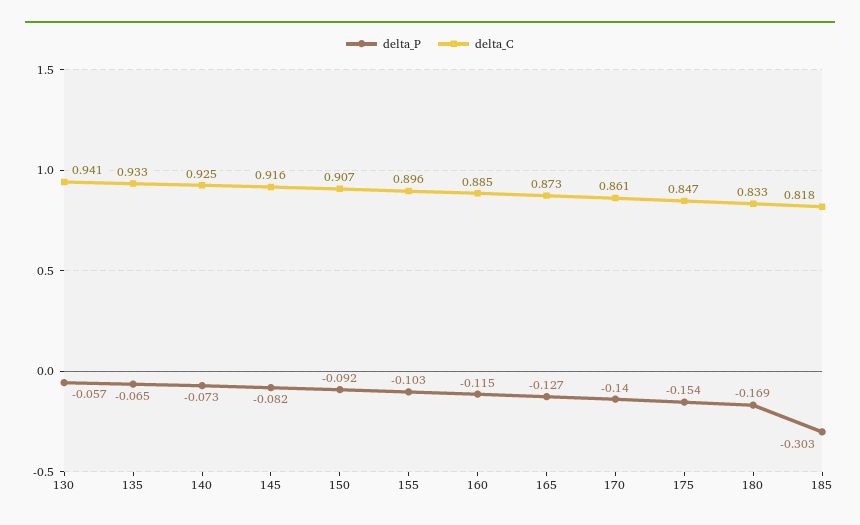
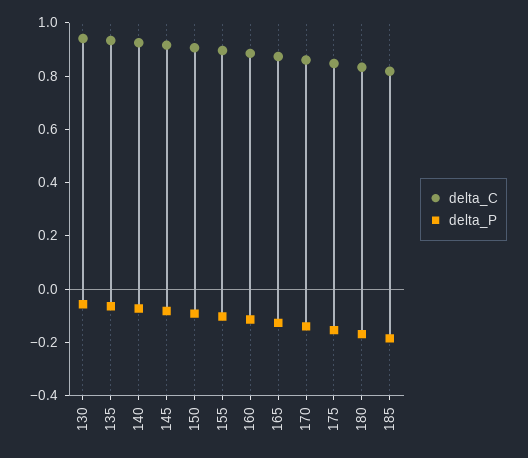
  {
    "delta_P": {
      "130": -0.057,
      "135": -0.065,
      "140": -0.073,
      "145": -0.082,
      "150": -0.092,
      "155": -0.103,
      "160": -0.115,
      "165": -0.127,
      "170": -0.14,
      "175": -0.154,
      "180": -0.169,
-     "185": -0.303
+     "185": -0.2
    },
    "delta_C": {
      "130": 0.941,
      "135": 0.933,
      "140": 0.925,
      "145": 0.916,
      "150": 0.907,
      "155": 0.896,
      "160": 0.885,
      "165": 0.873,
      "170": 0.861,
      "175": 0.847,
      "180": 0.833,
      "185": 0.818
    }
  }

